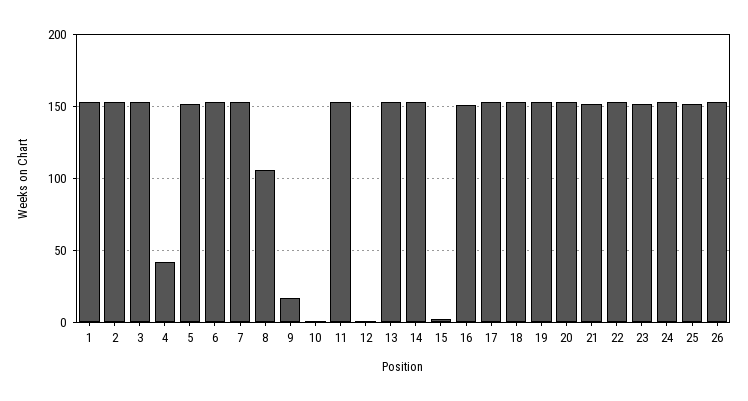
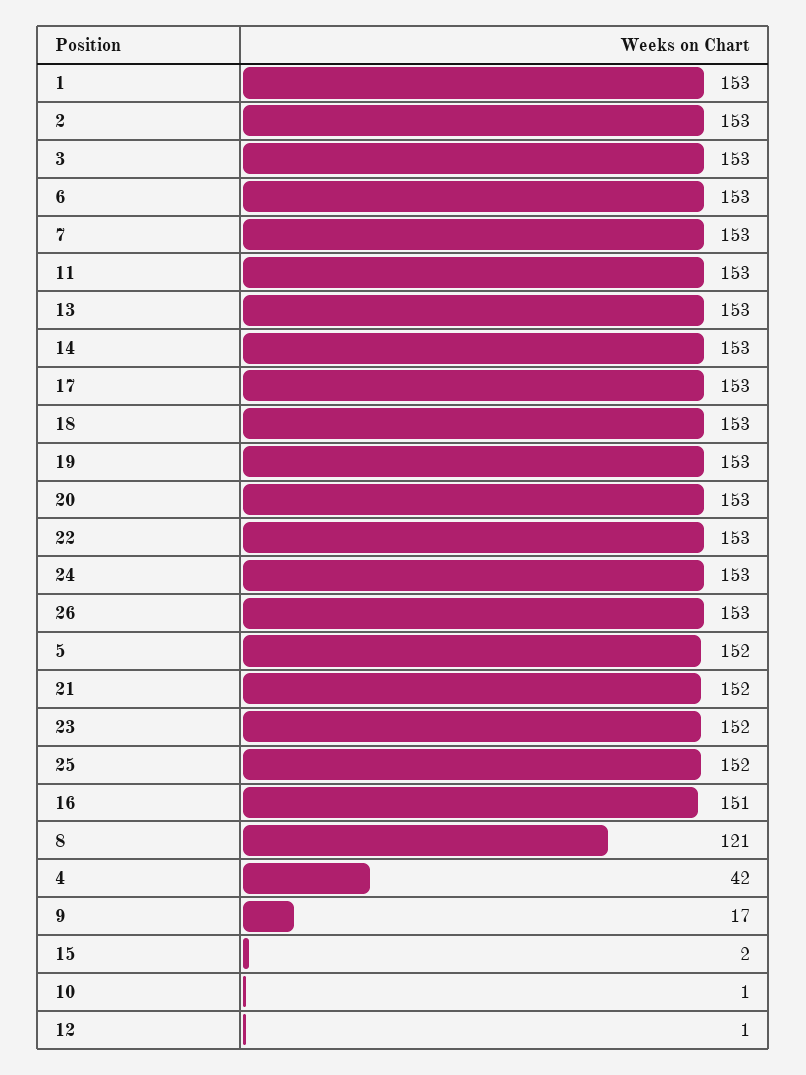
  {
    "1": 153,
    "2": 153,
    "3": 153,
    "4": 42,
    "5": 152,
    "6": 153,
    "7": 153,
-   "8": 105,
+   "8": 121,
    "9": 17,
    "10": 1,
    "11": 153,
    "12": 1,
    "13": 153,
    "14": 153,
    "15": 2,
    "16": 151,
    "17": 153,
    "18": 153,
    "19": 153,
    "20": 153,
    "21": 152,
    "22": 153,
    "23": 152,
    "24": 153,
    "25": 152,
    "26": 153
  }

